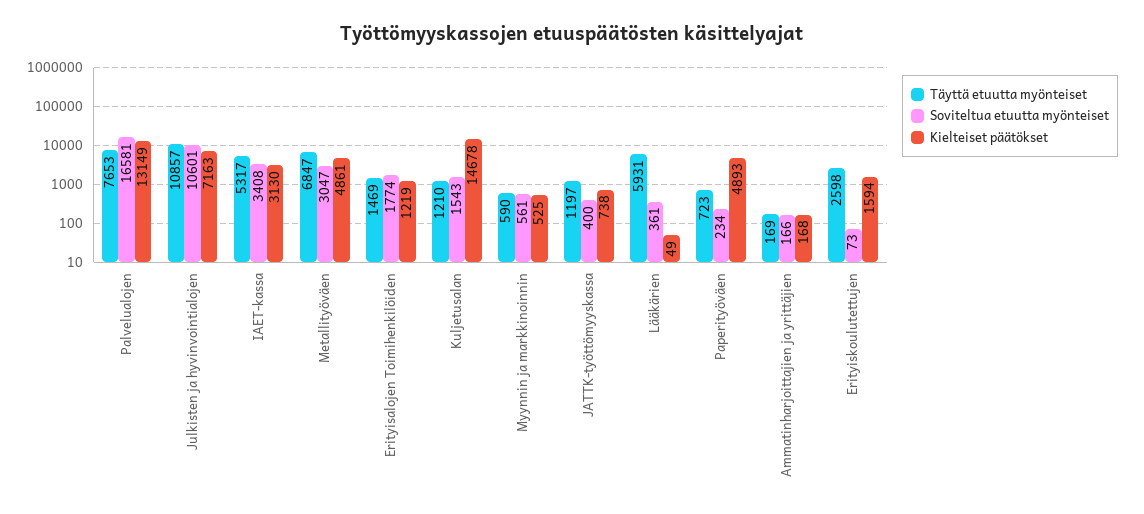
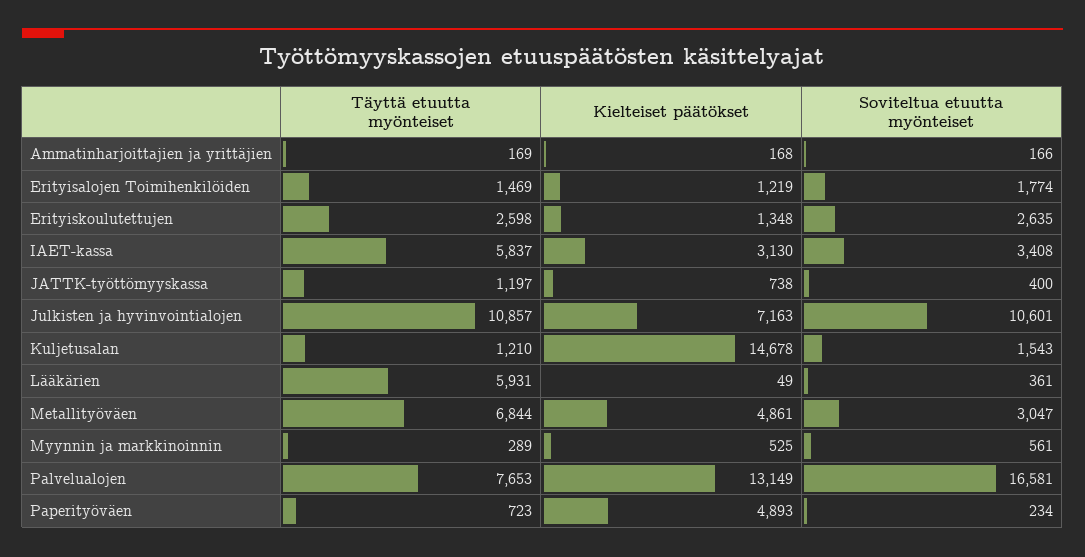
  {
    "Täyttä etuutta myönteiset": {
      "Palvelualojen": 7653,
      "Julkisten ja hyvinvointialojen": 10857,
-     "IAET-kassa": 5317,
+     "IAET-kassa": 5837,
-     "Metallityöväen": 6847,
+     "Metallityöväen": 6844,
      "Erityisalojen Toimihenkilöiden": 1469,
      "Kuljetusalan": 1210,
-     "Myynnin ja markkinoinnin": 590,
+     "Myynnin ja markkinoinnin": 289,
      "JATTK-työttömyyskassa": 1197,
      "Lääkärien": 5931,
      "Paperityöväen": 723,
      "Ammatinharjoittajien ja yrittäjien": 169,
      "Erityiskoulutettujen": 2598
    },
    "Soviteltua etuutta myönteiset": {
      "Palvelualojen": 16581,
      "Julkisten ja hyvinvointialojen": 10601,
      "IAET-kassa": 3408,
      "Metallityöväen": 3047,
      "Erityisalojen Toimihenkilöiden": 1774,
      "Kuljetusalan": 1543,
      "Myynnin ja markkinoinnin": 561,
      "JATTK-työttömyyskassa": 400,
      "Lääkärien": 361,
      "Paperityöväen": 234,
      "Ammatinharjoittajien ja yrittäjien": 166,
-     "Erityiskoulutettujen": 73
+     "Erityiskoulutettujen": 2635
    },
    "Kielteiset päätökset": {
      "Palvelualojen": 13149,
      "Julkisten ja hyvinvointialojen": 7163,
      "IAET-kassa": 3130,
      "Metallityöväen": 4861,
      "Erityisalojen Toimihenkilöiden": 1219,
      "Kuljetusalan": 14678,
      "Myynnin ja markkinoinnin": 525,
      "JATTK-työttömyyskassa": 738,
      "Lääkärien": 49,
      "Paperityöväen": 4893,
      "Ammatinharjoittajien ja yrittäjien": 168,
-     "Erityiskoulutettujen": 1594
+     "Erityiskoulutettujen": 1348
    }
  }

